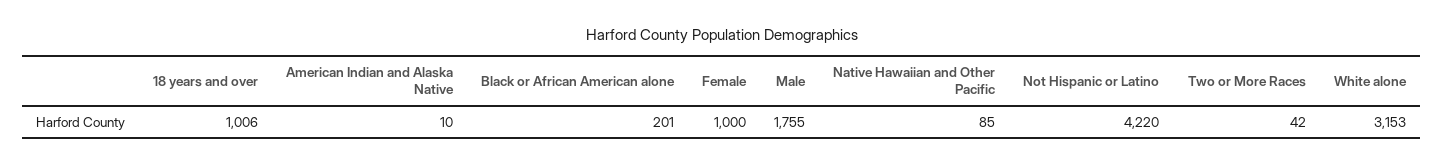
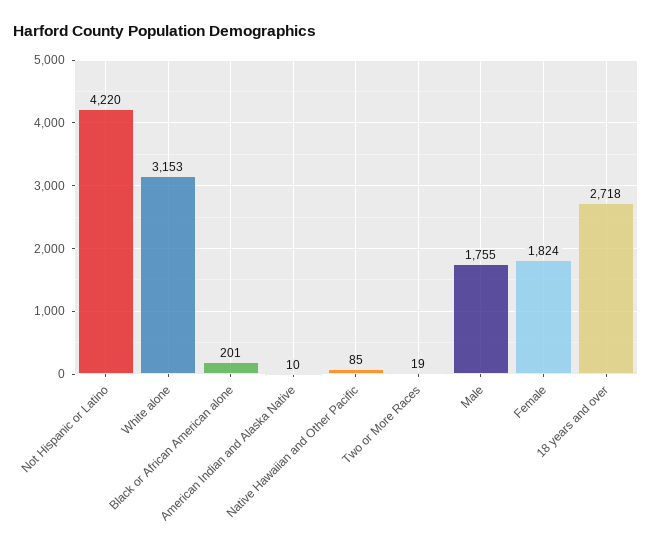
  {
-   "18 years and over": 1006,
+   "18 years and over": 2718,
    "American Indian and Alaska Native": 10,
    "Black or African American alone": 201,
-   "Female": 1000,
+   "Female": 1824,
    "Male": 1755,
    "Native Hawaiian and Other Pacific": 85,
    "Not Hispanic or Latino": 4220,
-   "Two or More Races": 42,
+   "Two or More Races": 19,
    "White alone": 3153
  }

